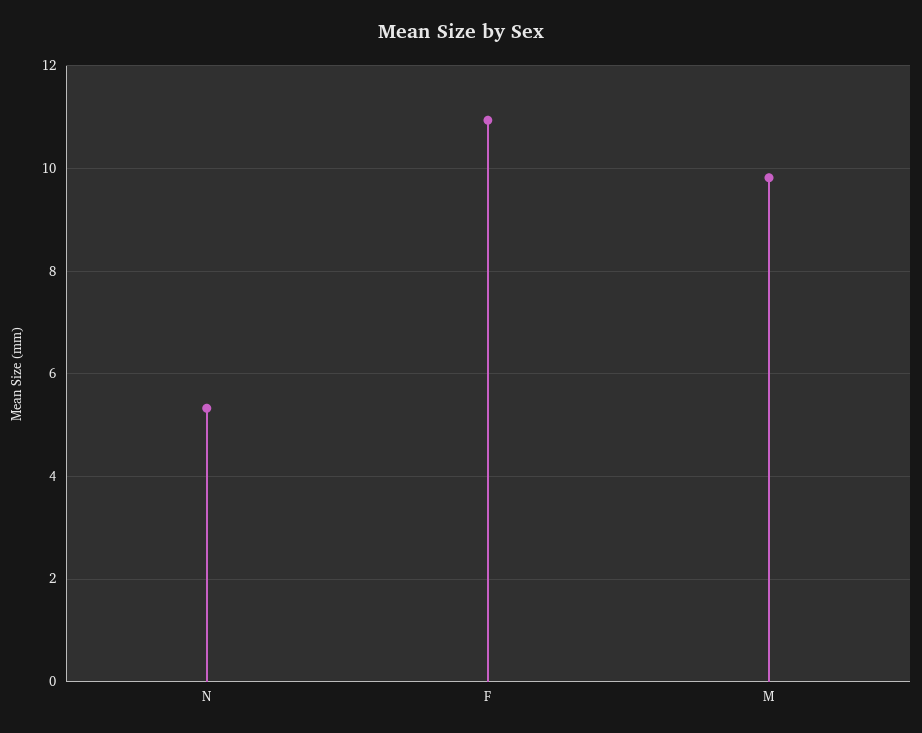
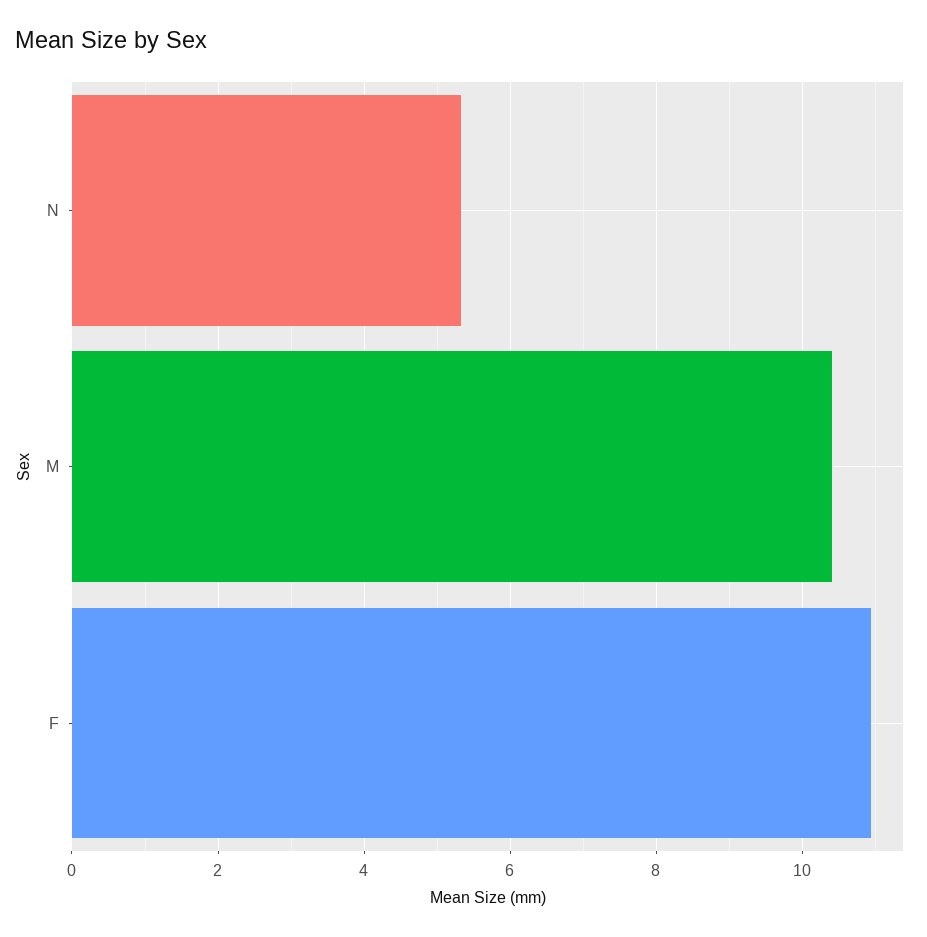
  {
    "N": 5.4,
    "F": 11,
-   "M": 9.8
+   "M": 10.4
  }

